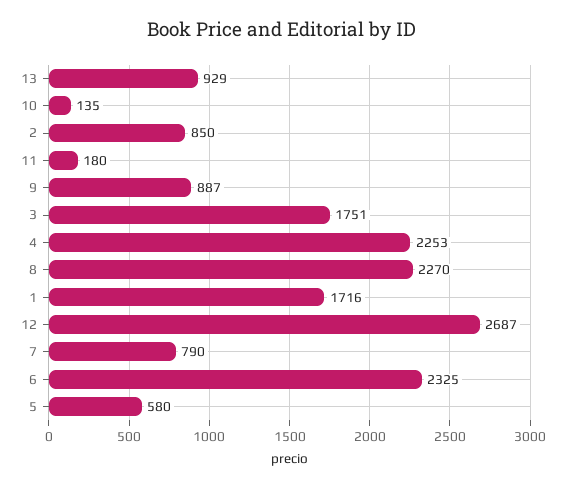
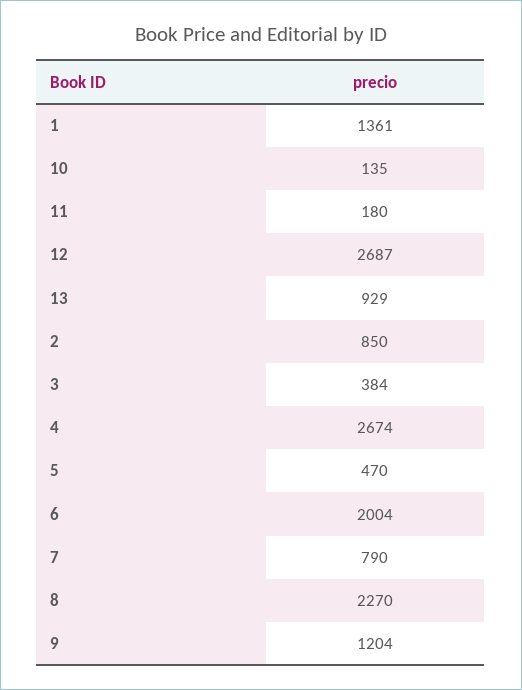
  {
    "13": 929,
    "10": 135,
    "2": 850,
    "11": 180,
-   "9": 887,
+   "9": 1204,
-   "3": 1751,
+   "3": 384,
-   "4": 2253,
+   "4": 2674,
    "8": 2270,
-   "1": 1716,
+   "1": 1361,
    "12": 2687,
    "7": 790,
-   "6": 2325,
+   "6": 2004,
-   "5": 580
+   "5": 470
  }

